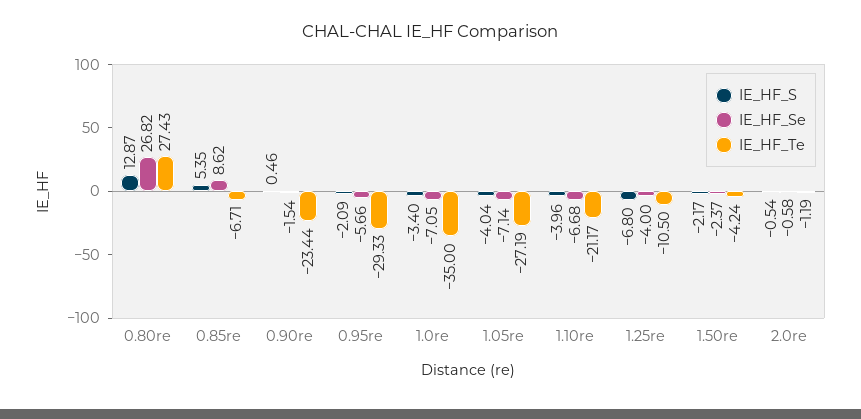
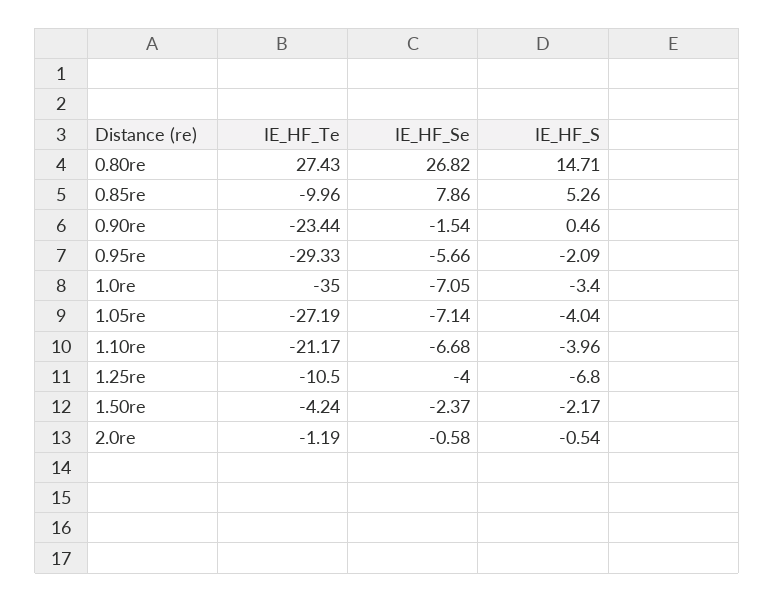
  {
    "IE_HF_S": {
-     "0.80re": 12.87,
+     "0.80re": 14.71,
-     "0.85re": 5.35,
+     "0.85re": 5.26,
      "0.90re": 0.46,
      "0.95re": -2.09,
      "1.0re": -3.4,
      "1.05re": -4.04,
      "1.10re": -3.96,
      "1.25re": -6.8,
      "1.50re": -2.17,
      "2.0re": -0.54
    },
    "IE_HF_Se": {
      "0.80re": 26.82,
-     "0.85re": 8.62,
+     "0.85re": 7.86,
      "0.90re": -1.54,
      "0.95re": -5.66,
      "1.0re": -7.05,
      "1.05re": -7.14,
      "1.10re": -6.68,
      "1.25re": -4,
      "1.50re": -2.37,
      "2.0re": -0.58
    },
    "IE_HF_Te": {
      "0.80re": 27.43,
-     "0.85re": -6.71,
+     "0.85re": -9.96,
      "0.90re": -23.44,
      "0.95re": -29.33,
      "1.0re": -35,
      "1.05re": -27.19,
      "1.10re": -21.17,
      "1.25re": -10.5,
      "1.50re": -4.24,
      "2.0re": -1.19
    }
  }

